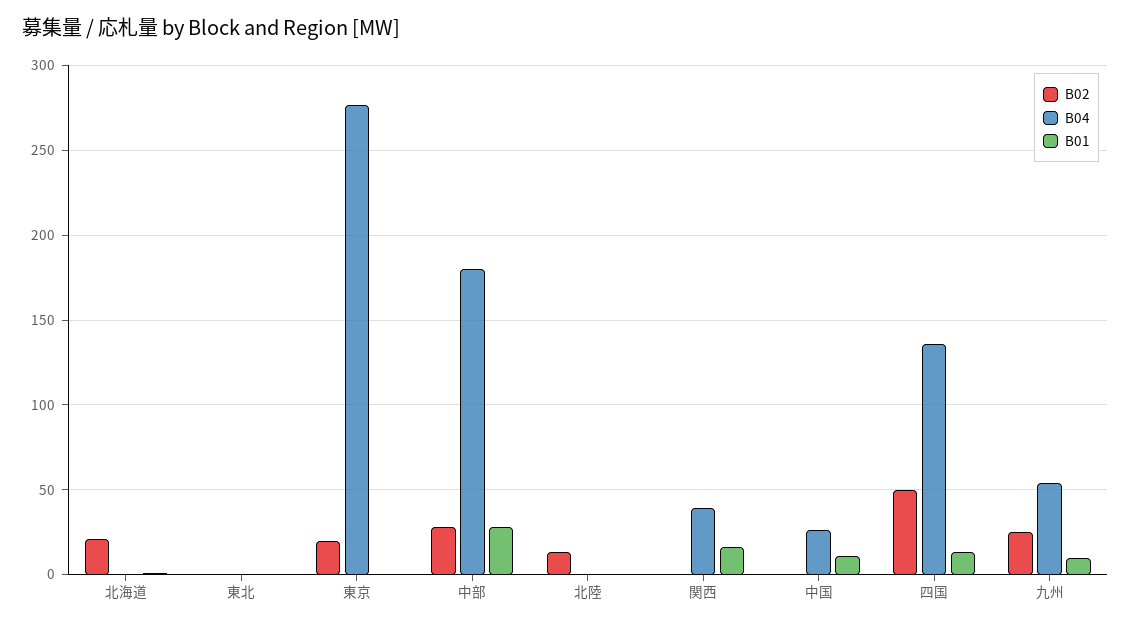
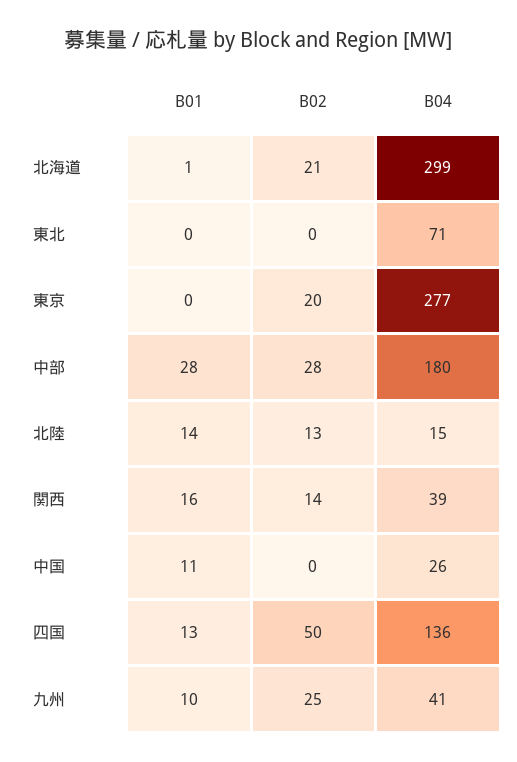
  {
    "B02": {
      "北海道": 21,
      "東北": 0,
      "東京": 20,
      "中部": 28,
      "北陸": 13,
-     "関西": 0,
+     "関西": 14,
      "中国": 0,
      "四国": 50,
      "九州": 25
    },
    "B04": {
-     "北海道": 0,
+     "北海道": 299,
-     "東北": 0,
+     "東北": 71,
      "東京": 277,
      "中部": 180,
-     "北陸": 0,
+     "北陸": 15,
      "関西": 39,
      "中国": 26,
      "四国": 136,
-     "九州": 55
+     "九州": 41
    },
    "B01": {
      "北海道": 1,
      "東北": 0,
      "東京": 0,
      "中部": 28,
-     "北陸": 0,
+     "北陸": 14,
      "関西": 16,
      "中国": 11,
      "四国": 13,
      "九州": 10
    }
  }

